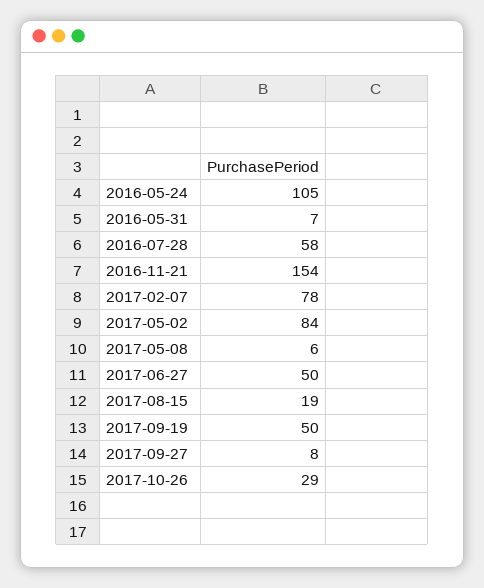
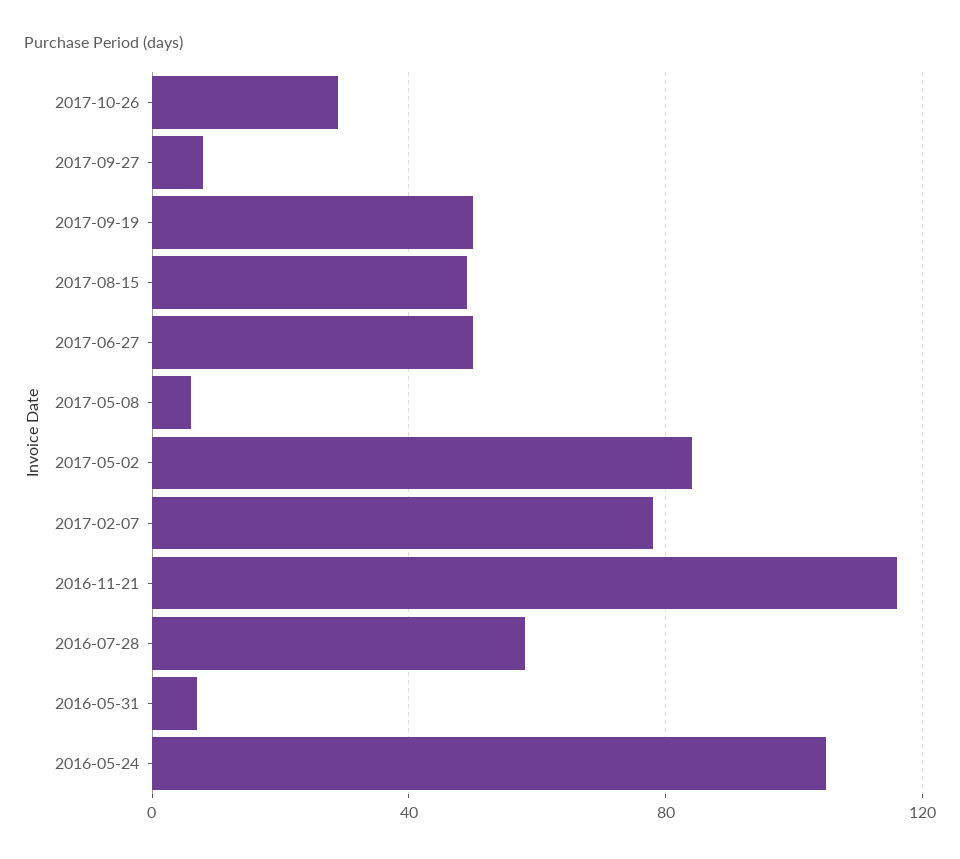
  {
    "2016-05-24": 105,
    "2016-05-31": 7,
    "2016-07-28": 58,
-   "2016-11-21": 154,
+   "2016-11-21": 115,
    "2017-02-07": 78,
    "2017-05-02": 84,
    "2017-05-08": 6,
    "2017-06-27": 50,
-   "2017-08-15": 19,
+   "2017-08-15": 50,
    "2017-09-19": 50,
    "2017-09-27": 8,
    "2017-10-26": 29
  }

